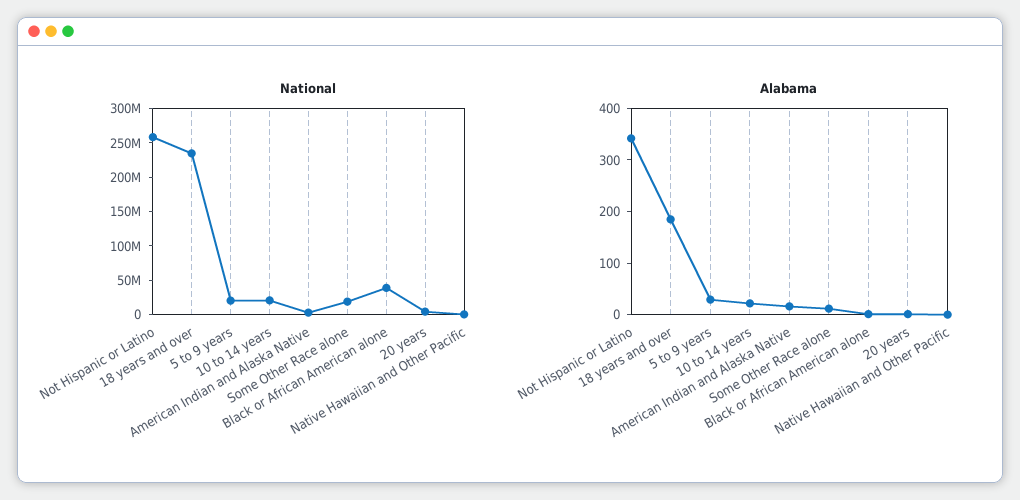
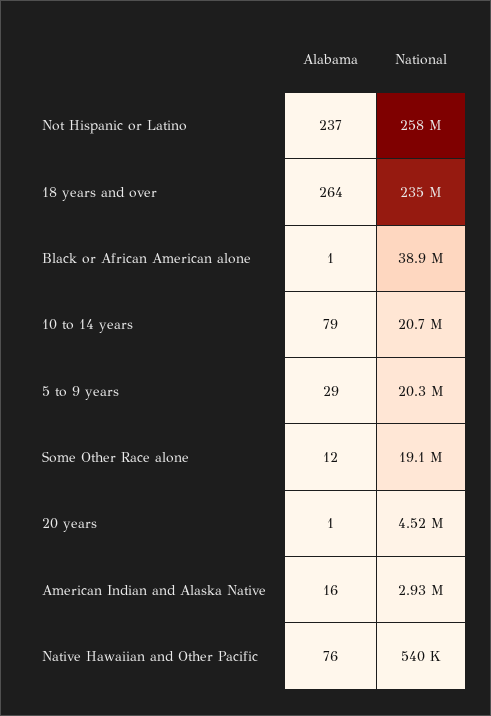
  {
    "National": {
      "Not Hispanic or Latino": 258000000,
      "18 years and over": 235000000,
      "5 to 9 years": 20300000,
      "10 to 14 years": 20700000,
      "American Indian and Alaska Native": 2930000,
      "Some Other Race alone": 19100000,
      "Black or African American alone": 38900000,
      "20 years": 4520000,
      "Native Hawaiian and Other Pacific": 540000
    },
    "Alabama": {
-     "Not Hispanic or Latino": 340,
+     "Not Hispanic or Latino": 237,
-     "18 years and over": 180,
+     "18 years and over": 264,
      "5 to 9 years": 29,
-     "10 to 14 years": 20,
+     "10 to 14 years": 79,
      "American Indian and Alaska Native": 16,
      "Some Other Race alone": 12,
      "Black or African American alone": 1,
      "20 years": 1,
-     "Native Hawaiian and Other Pacific": 0
+     "Native Hawaiian and Other Pacific": 76
    }
  }

